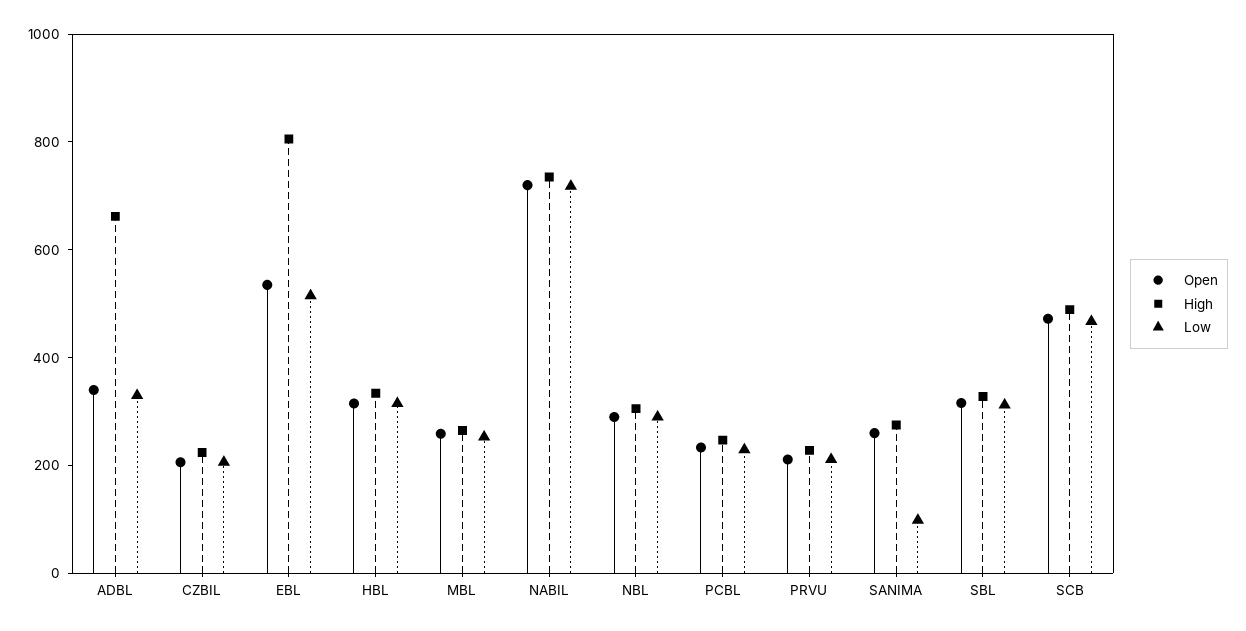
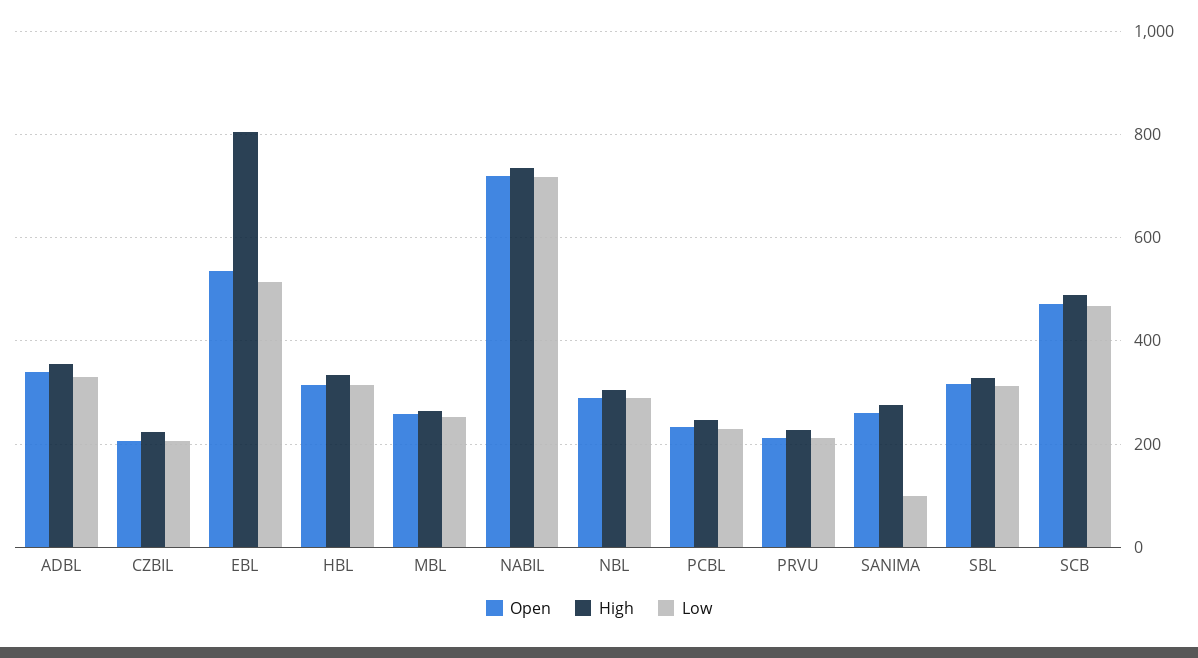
  {
    "Open": {
      "ADBL": 340,
      "CZBIL": 200,
      "EBL": 540,
      "HBL": 320,
      "MBL": 260,
      "NABIL": 720,
      "NBL": 300,
      "PCBL": 240,
      "PRVU": 220,
      "SANIMA": 260,
      "SBL": 320,
      "SCB": 480
    },
    "High": {
-     "ADBL": 650,
+     "ADBL": 360,
      "CZBIL": 220,
      "EBL": 800,
      "HBL": 340,
      "MBL": 260,
      "NABIL": 740,
      "NBL": 300,
      "PCBL": 240,
      "PRVU": 220,
      "SANIMA": 280,
      "SBL": 320,
      "SCB": 480
    },
    "Low": {
      "ADBL": 340,
      "CZBIL": 200,
      "EBL": 520,
      "HBL": 320,
      "MBL": 260,
      "NABIL": 720,
      "NBL": 300,
      "PCBL": 220,
      "PRVU": 220,
      "SANIMA": 100,
      "SBL": 320,
      "SCB": 460
    }
  }

